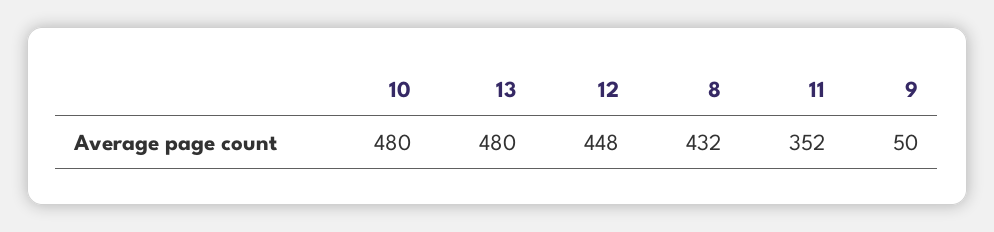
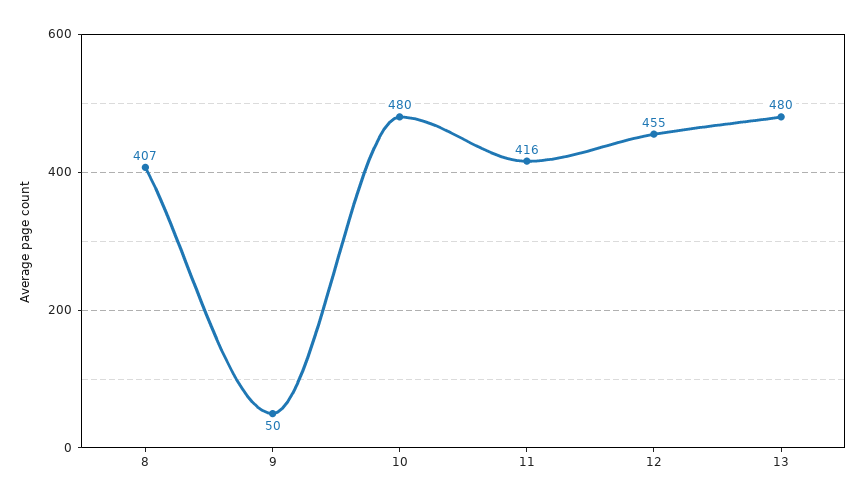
  {
    "10": 480,
    "13": 480,
-   "12": 448,
+   "12": 455,
-   "8": 432,
+   "8": 407,
-   "11": 352,
+   "11": 416,
    "9": 50
  }

